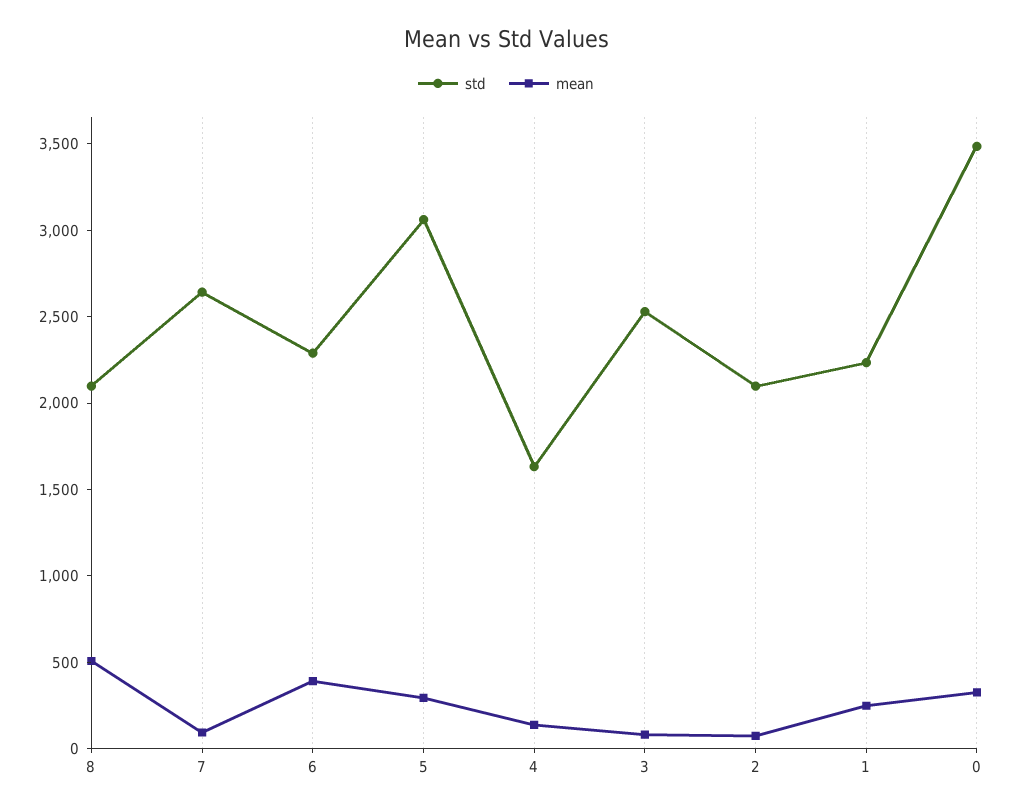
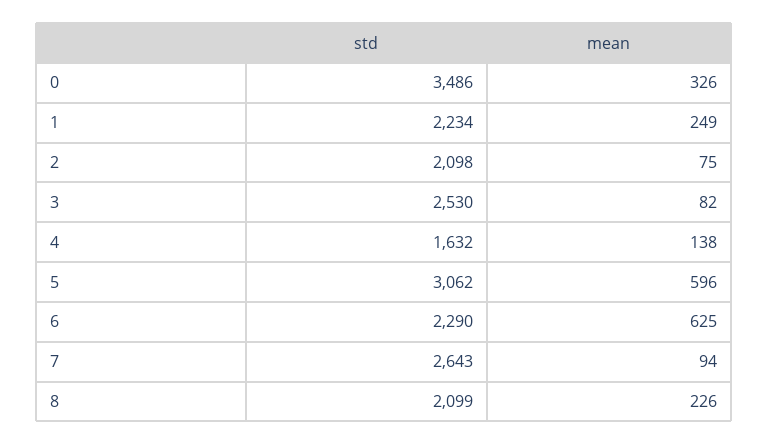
  {
    "std": {
      "8": 2099,
      "7": 2643,
      "6": 2290,
      "5": 3062,
      "4": 1632,
      "3": 2530,
      "2": 2098,
      "1": 2234,
      "0": 3486
    },
    "mean": {
-     "8": 500,
+     "8": 226,
      "7": 94,
-     "6": 400,
+     "6": 625,
-     "5": 300,
+     "5": 596,
      "4": 138,
      "3": 82,
      "2": 75,
      "1": 249,
      "0": 326
    }
  }

